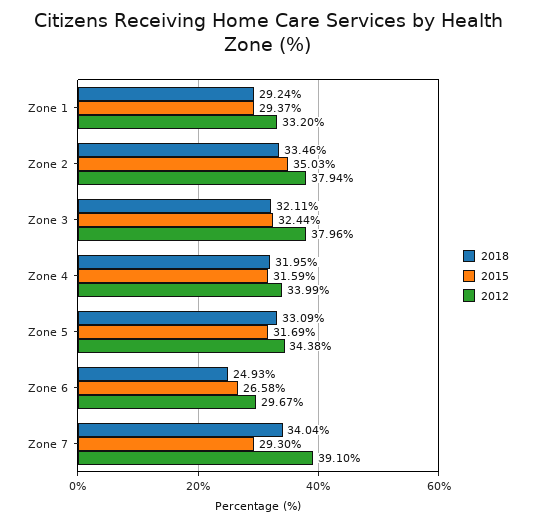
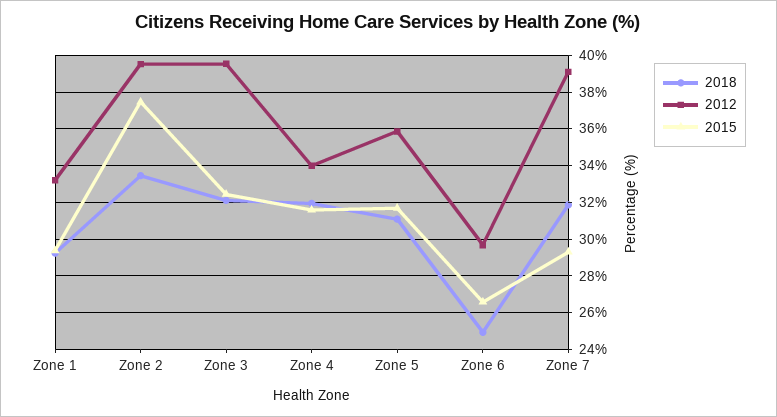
  {
    "2018": {
      "Zone 1": 29.24,
      "Zone 2": 33.46,
      "Zone 3": 32.11,
      "Zone 4": 31.95,
-     "Zone 5": 33.09,
+     "Zone 5": 31,
      "Zone 6": 24.93,
-     "Zone 7": 34.04
+     "Zone 7": 32
    },
    "2015": {
      "Zone 1": 29.37,
-     "Zone 2": 35.03,
+     "Zone 2": 37.5,
      "Zone 3": 32.44,
      "Zone 4": 31.59,
      "Zone 5": 31.69,
      "Zone 6": 26.58,
      "Zone 7": 29.3
    },
    "2012": {
      "Zone 1": 33.2,
-     "Zone 2": 37.94,
+     "Zone 2": 39.5,
-     "Zone 3": 37.96,
+     "Zone 3": 39.5,
      "Zone 4": 33.99,
-     "Zone 5": 34.38,
+     "Zone 5": 36,
      "Zone 6": 29.67,
      "Zone 7": 39.1
    }
  }

